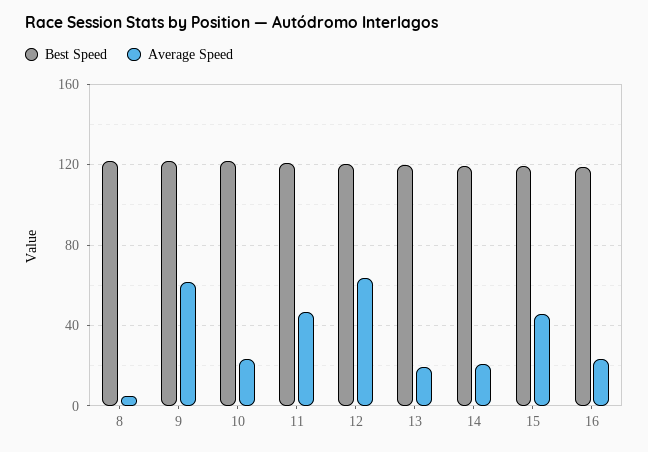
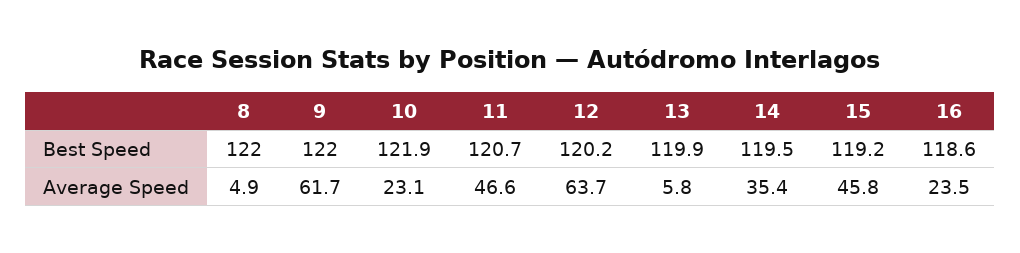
  {
    "Best Speed": {
      "8": 122,
      "9": 122,
      "10": 121.9,
      "11": 120.7,
      "12": 120.2,
      "13": 119.9,
      "14": 119.5,
      "15": 119.2,
      "16": 118.6
    },
    "Average Speed": {
      "8": 4.9,
      "9": 61.7,
      "10": 23.1,
      "11": 46.6,
      "12": 63.7,
-     "13": 20,
+     "13": 5.8,
-     "14": 20,
+     "14": 35.4,
      "15": 45.8,
      "16": 23.5
    }
  }

